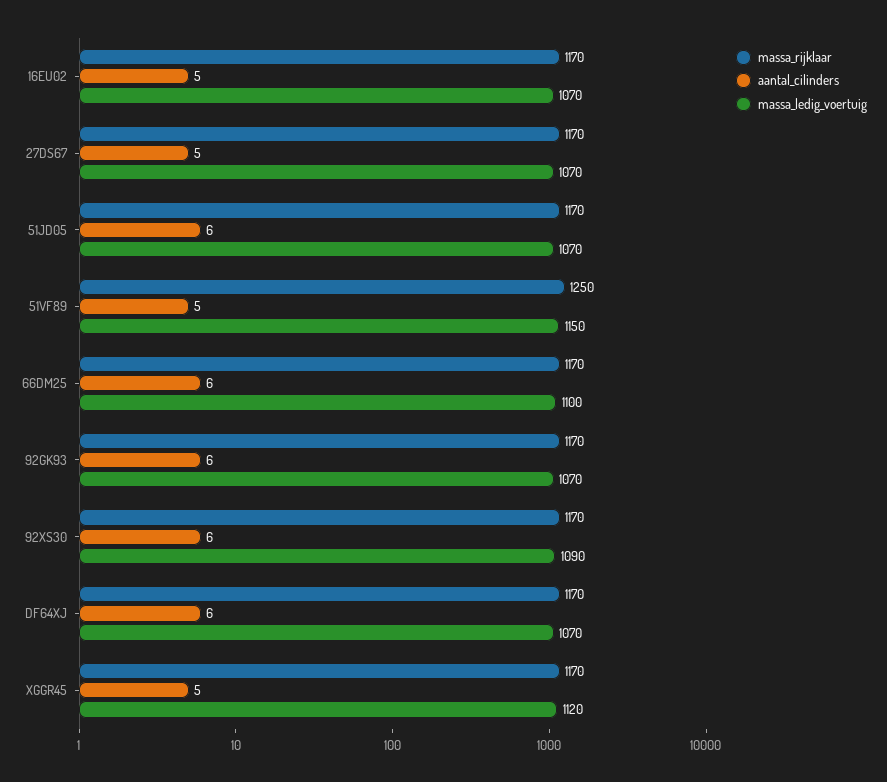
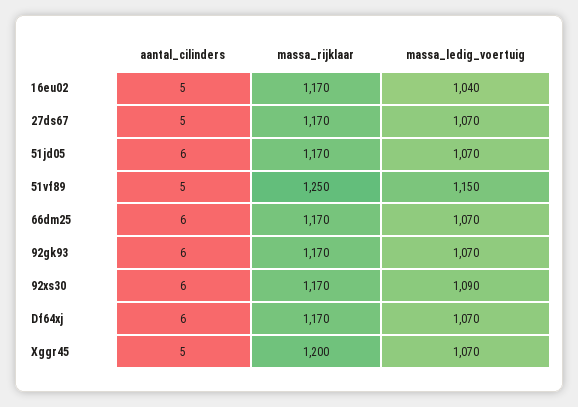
  {
    "massa_rijklaar": {
      "16EU02": 1170,
      "27DS67": 1170,
      "51JD05": 1170,
      "51VF89": 1250,
      "66DM25": 1170,
      "92GK93": 1170,
      "92XS30": 1170,
      "DF64XJ": 1170,
-     "XGGR45": 1170
+     "XGGR45": 1200
    },
    "aantal_cilinders": {
      "16EU02": 5,
      "27DS67": 5,
      "51JD05": 6,
      "51VF89": 5,
      "66DM25": 6,
      "92GK93": 6,
      "92XS30": 6,
      "DF64XJ": 6,
      "XGGR45": 5
    },
    "massa_ledig_voertuig": {
-     "16EU02": 1070,
+     "16EU02": 1040,
      "27DS67": 1070,
      "51JD05": 1070,
      "51VF89": 1150,
-     "66DM25": 1100,
+     "66DM25": 1070,
      "92GK93": 1070,
      "92XS30": 1090,
      "DF64XJ": 1070,
-     "XGGR45": 1120
+     "XGGR45": 1070
    }
  }

